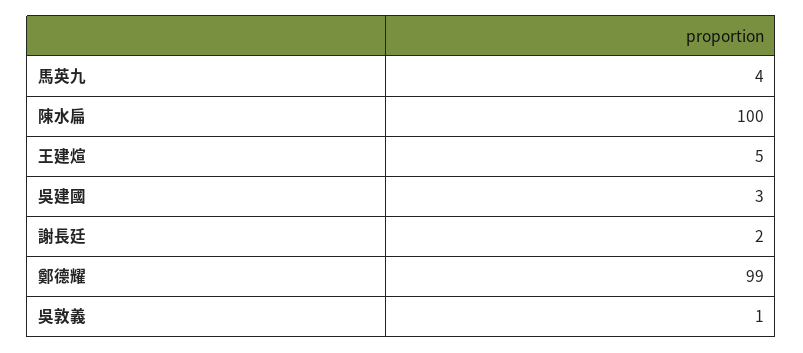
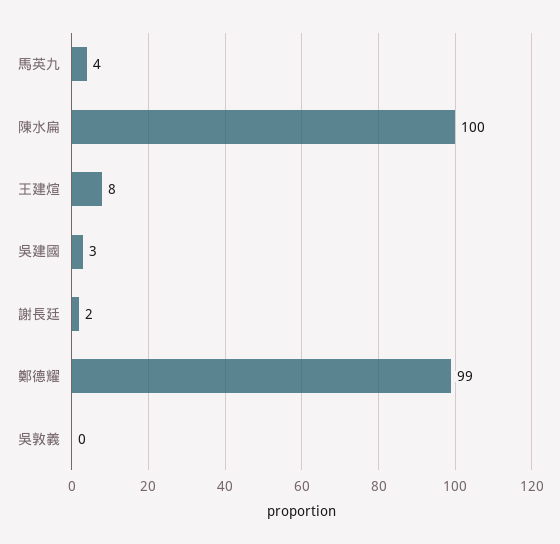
  {
    "馬英九": 4,
    "陳水扁": 100,
-   "王建煊": 5,
+   "王建煊": 8,
    "吳建國": 3,
    "謝長廷": 2,
    "鄭德耀": 99,
-   "吳敦義": 1
+   "吳敦義": 0
  }

